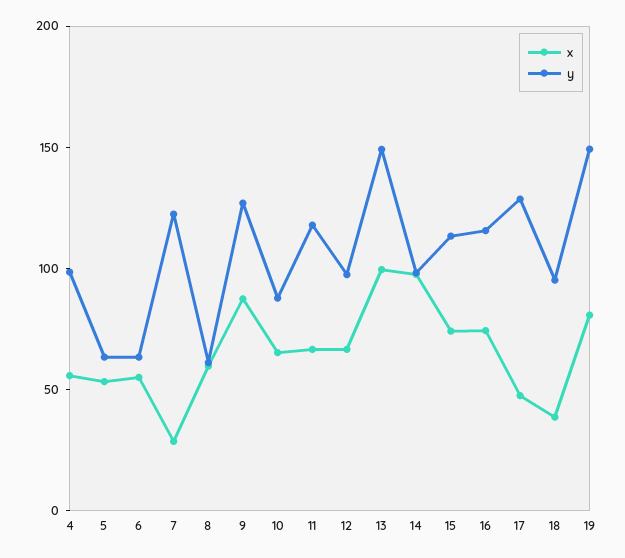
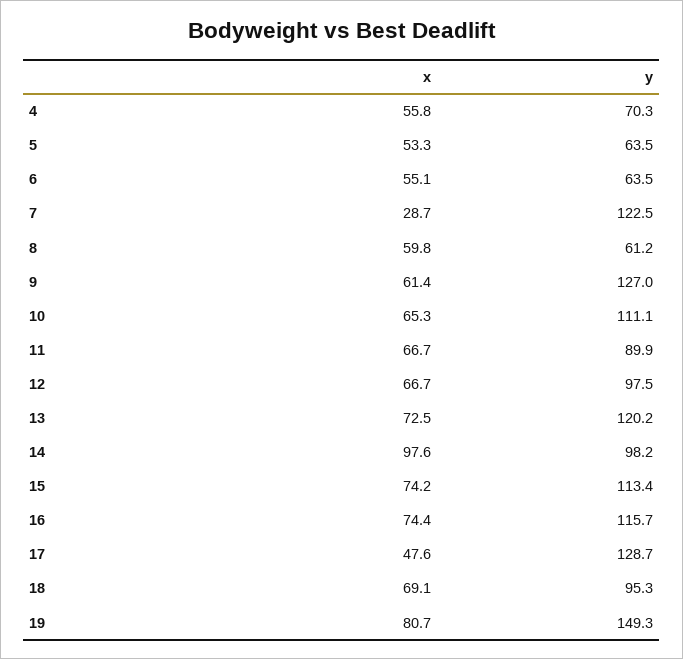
  {
    "x": {
      "4": 55.8,
      "5": 53.3,
      "6": 55.1,
      "7": 28.7,
      "8": 59.8,
-     "9": 90,
+     "9": 61.4,
      "10": 65.3,
      "11": 66.7,
      "12": 66.7,
-     "13": 100,
+     "13": 72.5,
      "14": 97.6,
      "15": 74.2,
      "16": 74.4,
      "17": 47.6,
-     "18": 40,
+     "18": 69.1,
      "19": 80.7
    },
    "y": {
-     "4": 100,
+     "4": 70.3,
      "5": 63.5,
      "6": 63.5,
      "7": 122.5,
      "8": 61.2,
      "9": 127,
-     "10": 90,
+     "10": 111.1,
-     "11": 120,
+     "11": 89.9,
      "12": 97.5,
-     "13": 150,
+     "13": 120.2,
      "14": 98.2,
      "15": 113.4,
      "16": 115.7,
      "17": 128.7,
      "18": 95.3,
      "19": 149.3
    }
  }

